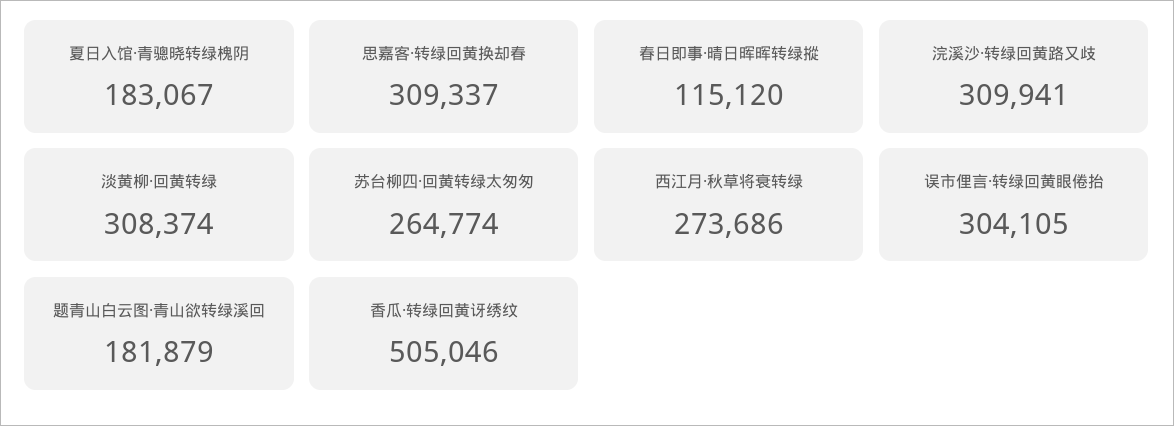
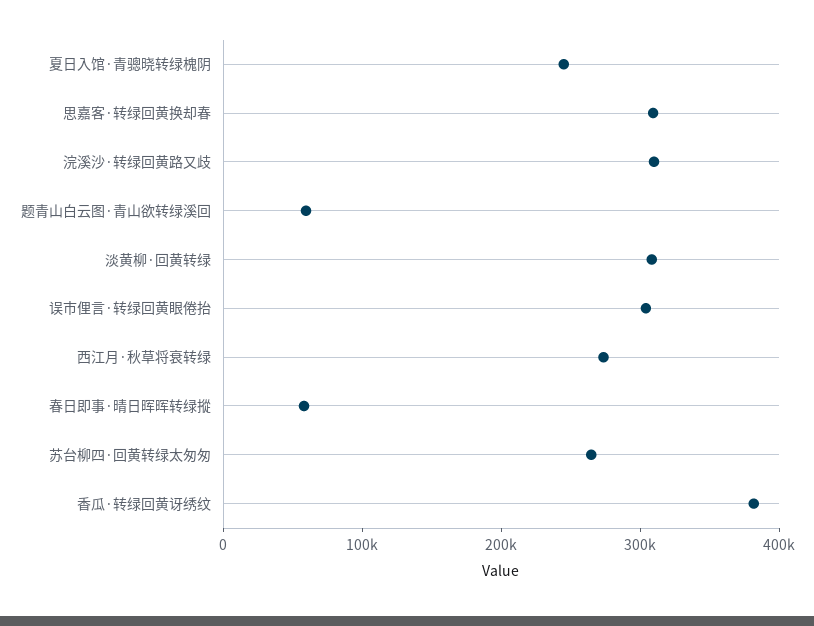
  {
-   "夏日入馆·青骢晓转绿槐阴": 183067,
+   "夏日入馆·青骢晓转绿槐阴": 240000,
    "思嘉客·转绿回黄换却春": 309337,
-   "春日即事·晴日晖晖转绿摐": 115120,
+   "春日即事·晴日晖晖转绿摐": 60000,
    "浣溪沙·转绿回黄路又歧": 309941,
    "淡黄柳·回黄转绿": 308374,
    "苏台柳四·回黄转绿太匆匆": 264774,
    "西江月·秋草将衰转绿": 273686,
    "误市俚言·转绿回黄眼倦抬": 304105,
-   "题青山白云图·青山欲转绿溪回": 181879,
+   "题青山白云图·青山欲转绿溪回": 60000,
-   "香瓜·转绿回黄讶绣纹": 505046
+   "香瓜·转绿回黄讶绣纹": 380000
  }

